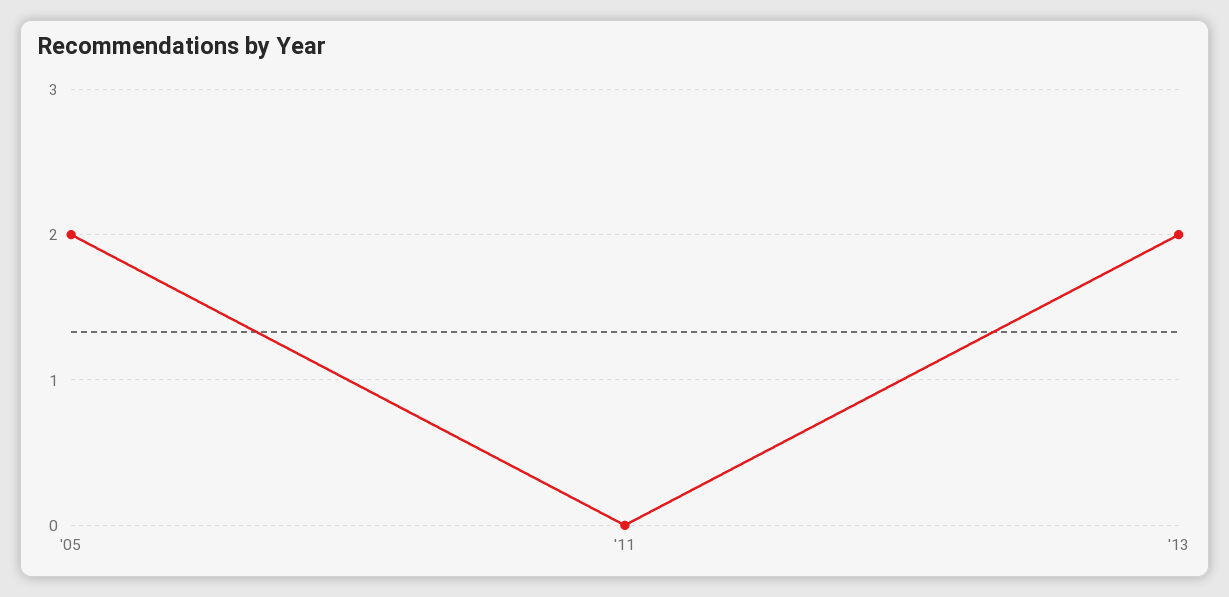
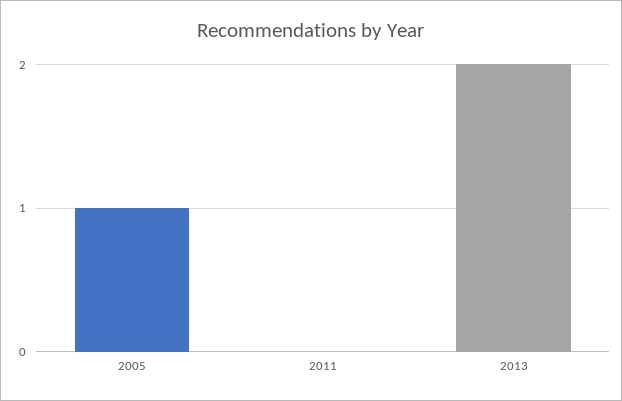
  {
-   "'05": 2,
+   "'05": 1,
    "'11": 0,
    "'13": 2
  }

